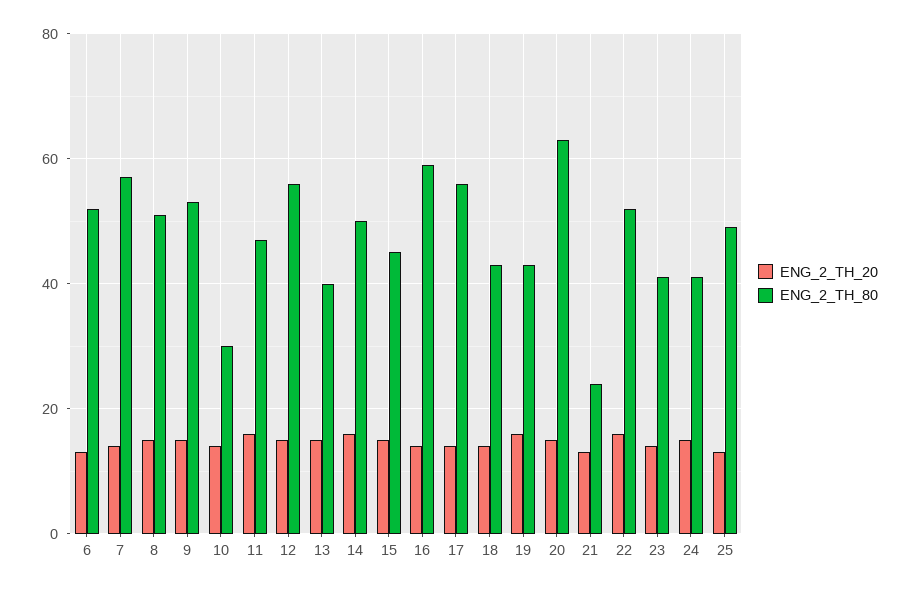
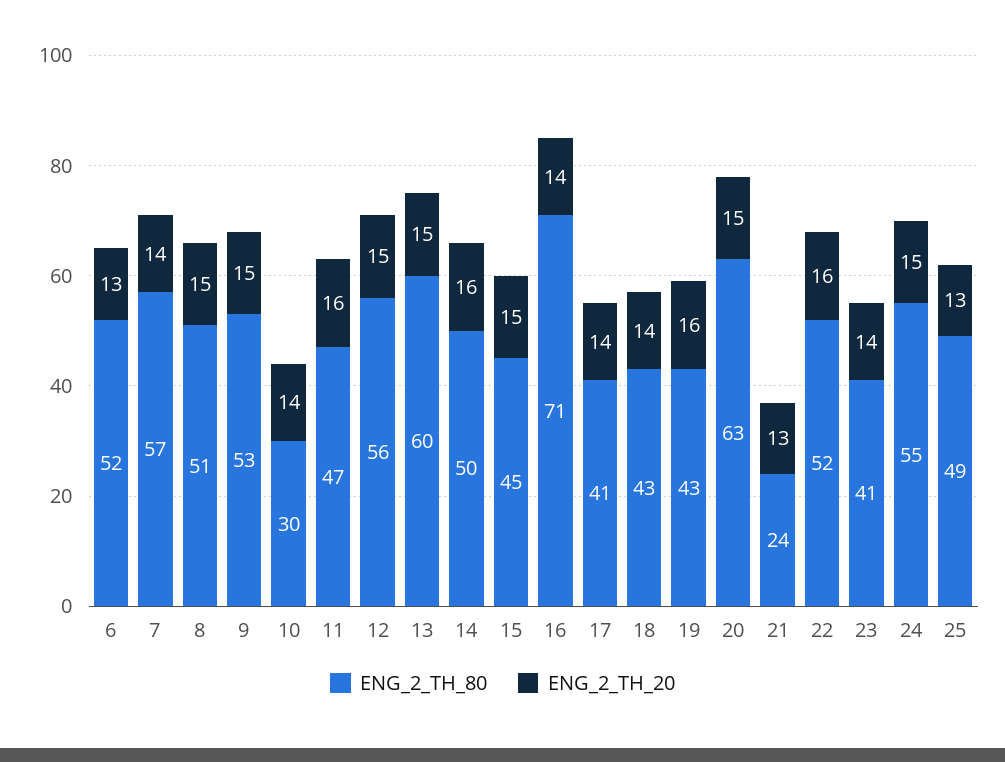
  {
    "ENG_2_TH_20": {
      "6": 13,
      "7": 14,
      "8": 15,
      "9": 15,
      "10": 14,
      "11": 16,
      "12": 15,
      "13": 15,
      "14": 16,
      "15": 15,
      "16": 14,
      "17": 14,
      "18": 14,
      "19": 16,
      "20": 15,
      "21": 13,
      "22": 16,
      "23": 14,
      "24": 15,
      "25": 13
    },
    "ENG_2_TH_80": {
      "6": 52,
      "7": 57,
      "8": 51,
      "9": 53,
      "10": 30,
      "11": 47,
      "12": 56,
-     "13": 40,
+     "13": 60,
      "14": 50,
      "15": 45,
-     "16": 60,
+     "16": 71,
-     "17": 55,
+     "17": 41,
      "18": 43,
      "19": 43,
      "20": 63,
      "21": 24,
      "22": 52,
      "23": 41,
-     "24": 40,
+     "24": 55,
      "25": 49
    }
  }

